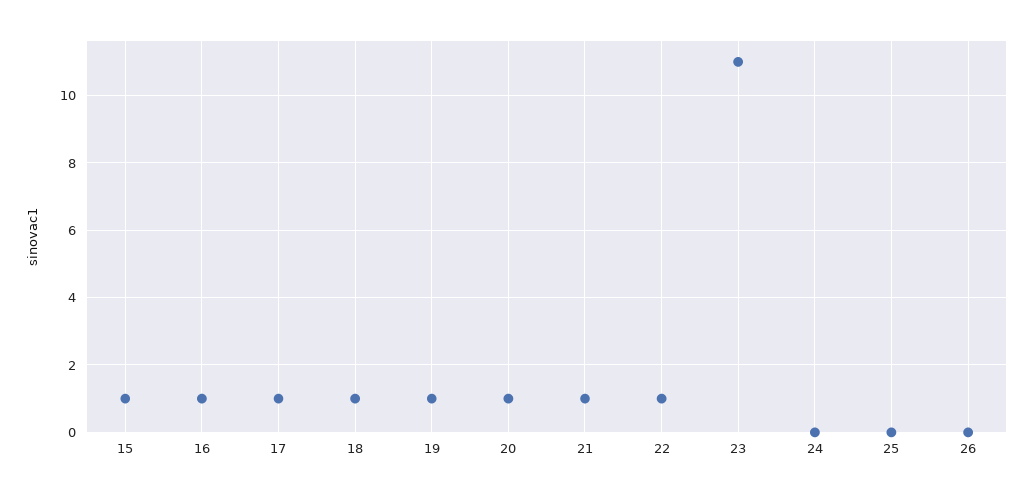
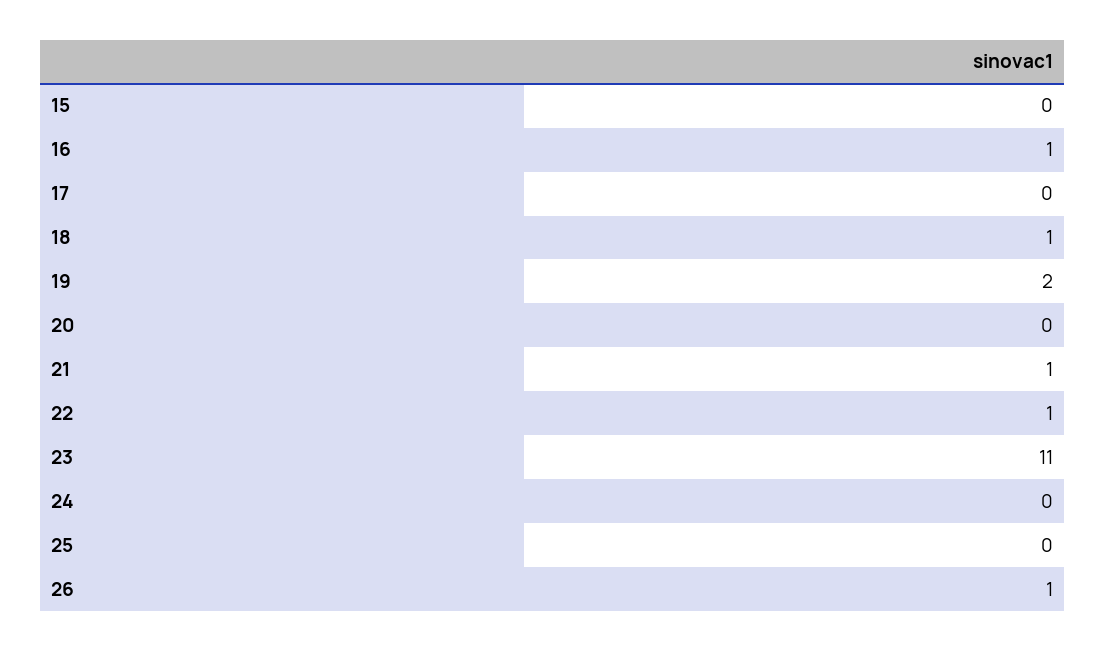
  {
-   "15": 1,
+   "15": 0,
    "16": 1,
-   "17": 1,
+   "17": 0,
    "18": 1,
-   "19": 1,
+   "19": 2,
-   "20": 1,
+   "20": 0,
    "21": 1,
    "22": 1,
    "23": 11,
    "24": 0,
    "25": 0,
-   "26": 0
+   "26": 1
  }

